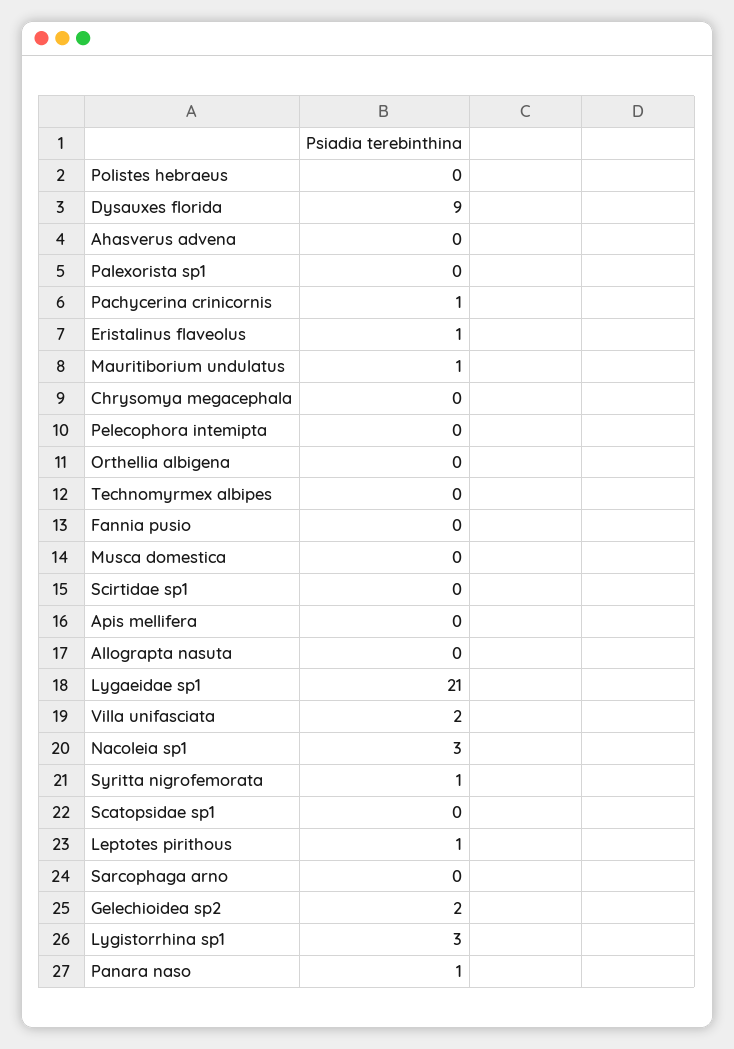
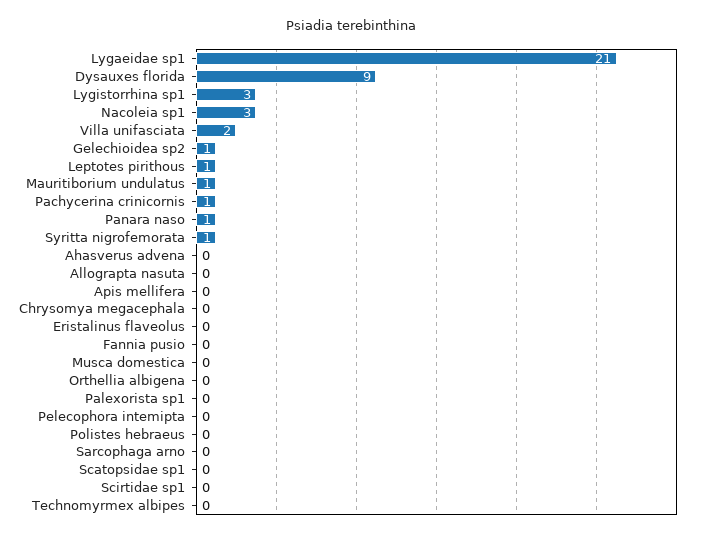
  {
    "Polistes hebraeus": 0,
    "Dysauxes florida": 9,
    "Ahasverus advena": 0,
    "Palexorista sp1": 0,
    "Pachycerina crinicornis": 1,
-   "Eristalinus flaveolus": 1,
+   "Eristalinus flaveolus": 0,
    "Mauritiborium undulatus": 1,
    "Chrysomya megacephala": 0,
    "Pelecophora intemipta": 0,
    "Orthellia albigena": 0,
    "Technomyrmex albipes": 0,
    "Fannia pusio": 0,
    "Musca domestica": 0,
    "Scirtidae sp1": 0,
    "Apis mellifera": 0,
    "Allograpta nasuta": 0,
    "Lygaeidae sp1": 21,
    "Villa unifasciata": 2,
    "Nacoleia sp1": 3,
    "Syritta nigrofemorata": 1,
    "Scatopsidae sp1": 0,
    "Leptotes pirithous": 1,
    "Sarcophaga arno": 0,
-   "Gelechioidea sp2": 2,
+   "Gelechioidea sp2": 1,
    "Lygistorrhina sp1": 3,
    "Panara naso": 1
  }

